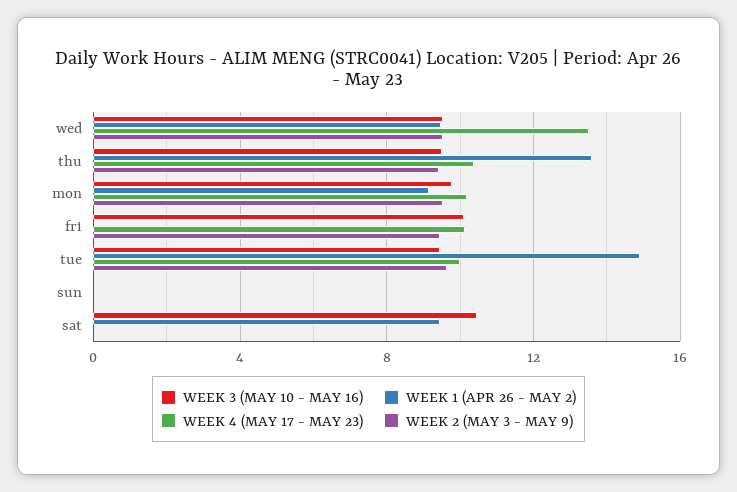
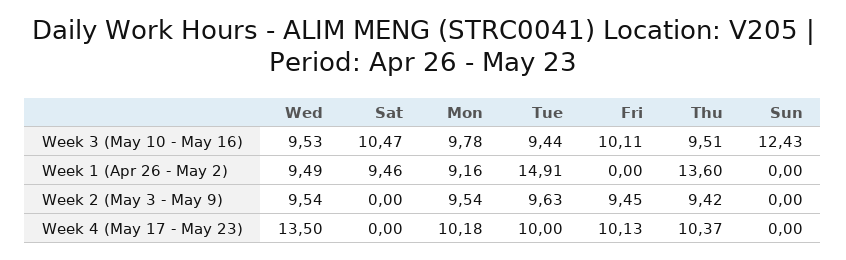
  {
    "WEEK 3 (MAY 10 - MAY 16)": {
      "wed": 9.53,
      "thu": 9.51,
      "mon": 9.78,
      "fri": 10.11,
      "tue": 9.44,
-     "sun": 0,
+     "sun": 12.43,
      "sat": 10.47
    },
    "WEEK 1 (APR 26 - MAY 2)": {
      "wed": 9.49,
      "thu": 13.6,
      "mon": 9.16,
      "fri": 0,
      "tue": 14.91,
      "sun": 0,
      "sat": 9.46
    },
    "WEEK 4 (MAY 17 - MAY 23)": {
      "wed": 13.5,
      "thu": 10.37,
      "mon": 10.18,
      "fri": 10.13,
      "tue": 10,
      "sun": 0,
      "sat": 0
    },
    "WEEK 2 (MAY 3 - MAY 9)": {
      "wed": 9.54,
      "thu": 9.42,
      "mon": 9.54,
      "fri": 9.45,
      "tue": 9.63,
      "sun": 0,
      "sat": 0
    }
  }

